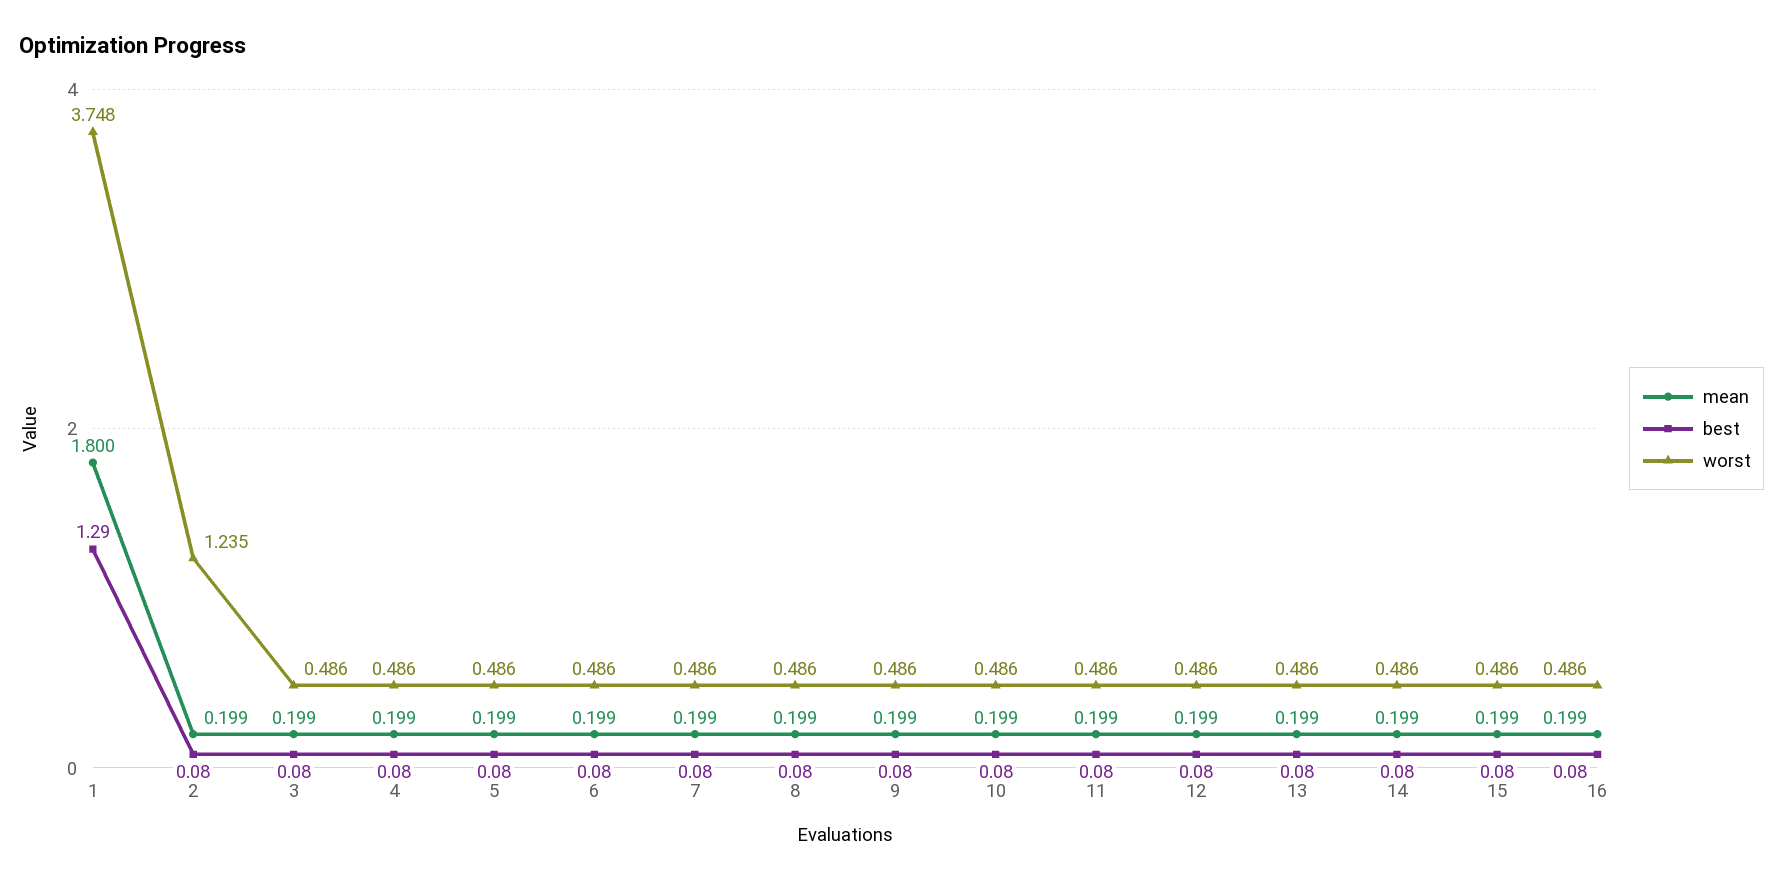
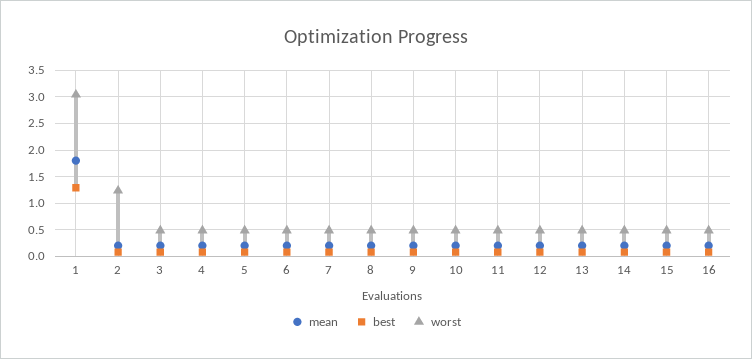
  {
    "mean": {
      "1": 1.8,
      "2": 0.199,
      "3": 0.199,
      "4": 0.199,
      "5": 0.199,
      "6": 0.199,
      "7": 0.199,
      "8": 0.199,
      "9": 0.199,
      "10": 0.199,
      "11": 0.199,
      "12": 0.199,
      "13": 0.199,
      "14": 0.199,
      "15": 0.199,
      "16": 0.199
    },
    "best": {
      "1": 1.29,
      "2": 0.08,
      "3": 0.08,
      "4": 0.08,
      "5": 0.08,
      "6": 0.08,
      "7": 0.08,
      "8": 0.08,
      "9": 0.08,
      "10": 0.08,
      "11": 0.08,
      "12": 0.08,
      "13": 0.08,
      "14": 0.08,
      "15": 0.08,
      "16": 0.08
    },
    "worst": {
-     "1": 3.748,
+     "1": 3,
      "2": 1.235,
      "3": 0.486,
      "4": 0.486,
      "5": 0.486,
      "6": 0.486,
      "7": 0.486,
      "8": 0.486,
      "9": 0.486,
      "10": 0.486,
      "11": 0.486,
      "12": 0.486,
      "13": 0.486,
      "14": 0.486,
      "15": 0.486,
      "16": 0.486
    }
  }

